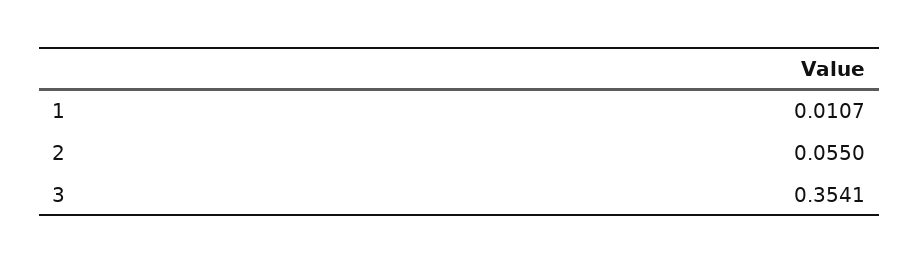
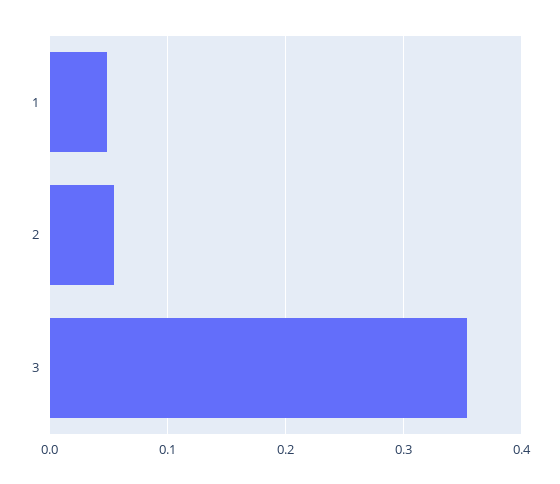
  {
-   "1": 0.0107,
+   "1": 0.05,
    "2": 0.055,
    "3": 0.3541
  }

